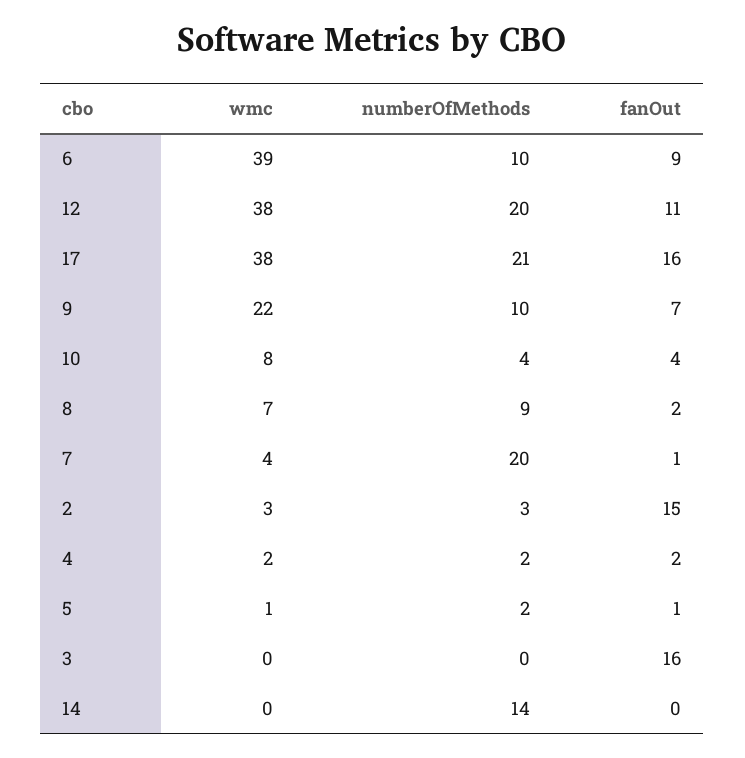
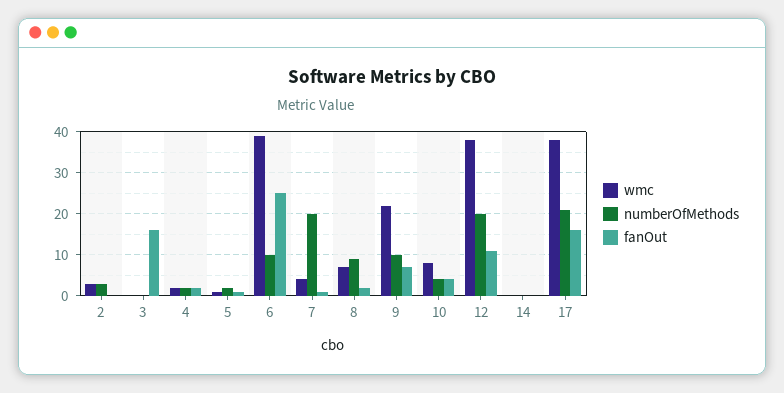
  {
    "wmc": {
      "6": 39,
      "12": 38,
      "17": 38,
      "9": 22,
      "10": 8,
      "8": 7,
      "7": 4,
      "2": 3,
      "4": 2,
      "5": 1,
      "3": 0,
      "14": 0
    },
    "numberOfMethods": {
      "6": 10,
      "12": 20,
      "17": 21,
      "9": 10,
      "10": 4,
      "8": 9,
      "7": 20,
      "2": 3,
      "4": 2,
      "5": 2,
      "3": 0,
-     "14": 14
+     "14": 0
    },
    "fanOut": {
-     "6": 9,
+     "6": 25,
      "12": 11,
      "17": 16,
      "9": 7,
      "10": 4,
      "8": 2,
      "7": 1,
-     "2": 15,
+     "2": 0,
      "4": 2,
      "5": 1,
      "3": 16,
      "14": 0
    }
  }

